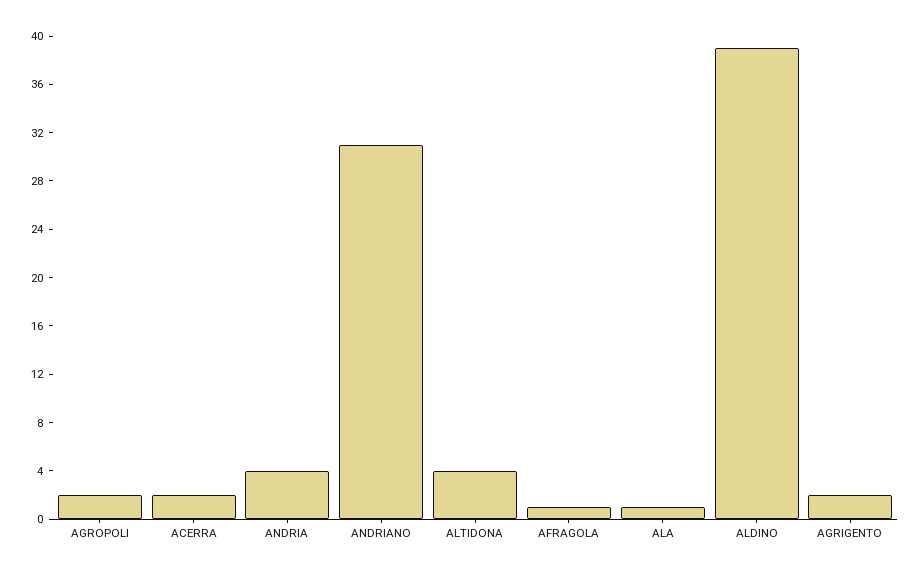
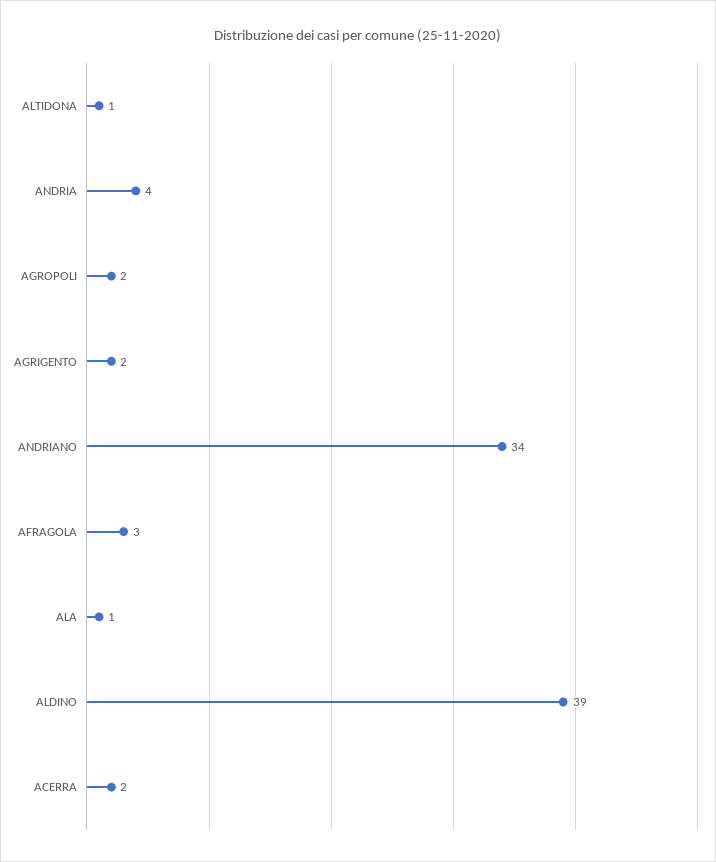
  {
    "AGROPOLI": 2,
    "ACERRA": 2,
    "ANDRIA": 4,
-   "ANDRIANO": 31,
+   "ANDRIANO": 34,
-   "ALTIDONA": 4,
+   "ALTIDONA": 1,
-   "AFRAGOLA": 1,
+   "AFRAGOLA": 3,
    "ALA": 1,
    "ALDINO": 39,
    "AGRIGENTO": 2
  }

